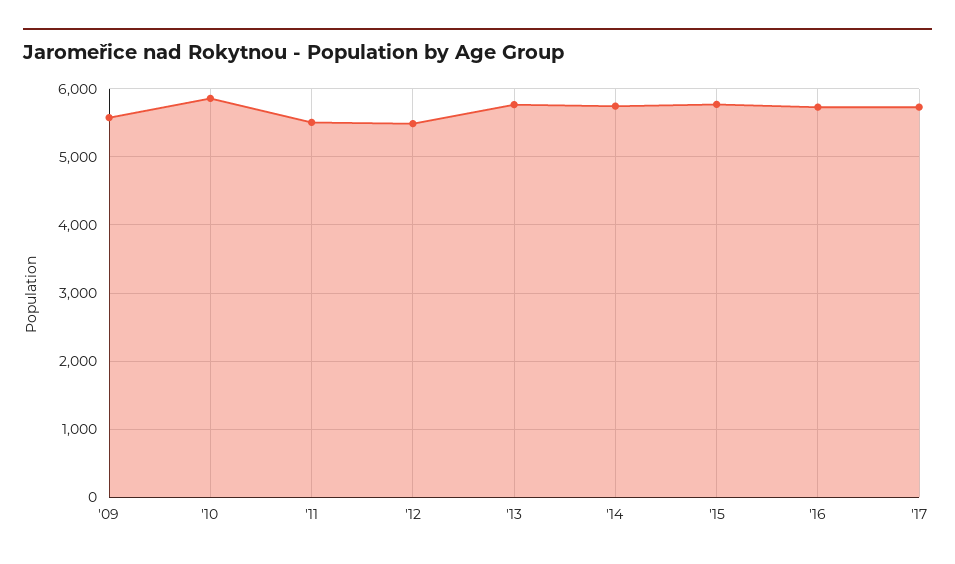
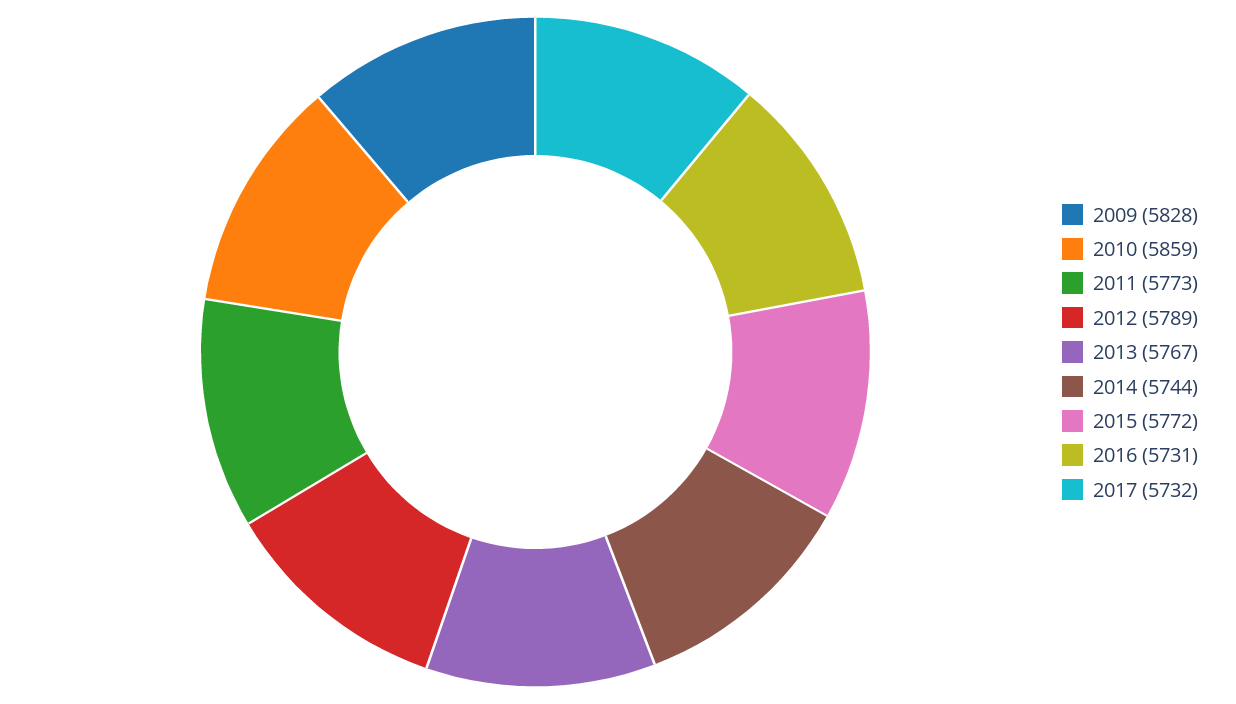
  {
-   "'09": 5600,
+   "'09": 5828,
    "'10": 5859,
-   "'11": 5500,
+   "'11": 5773,
-   "'12": 5500,
+   "'12": 5789,
    "'13": 5767,
    "'14": 5744,
    "'15": 5772,
    "'16": 5731,
    "'17": 5732
  }

